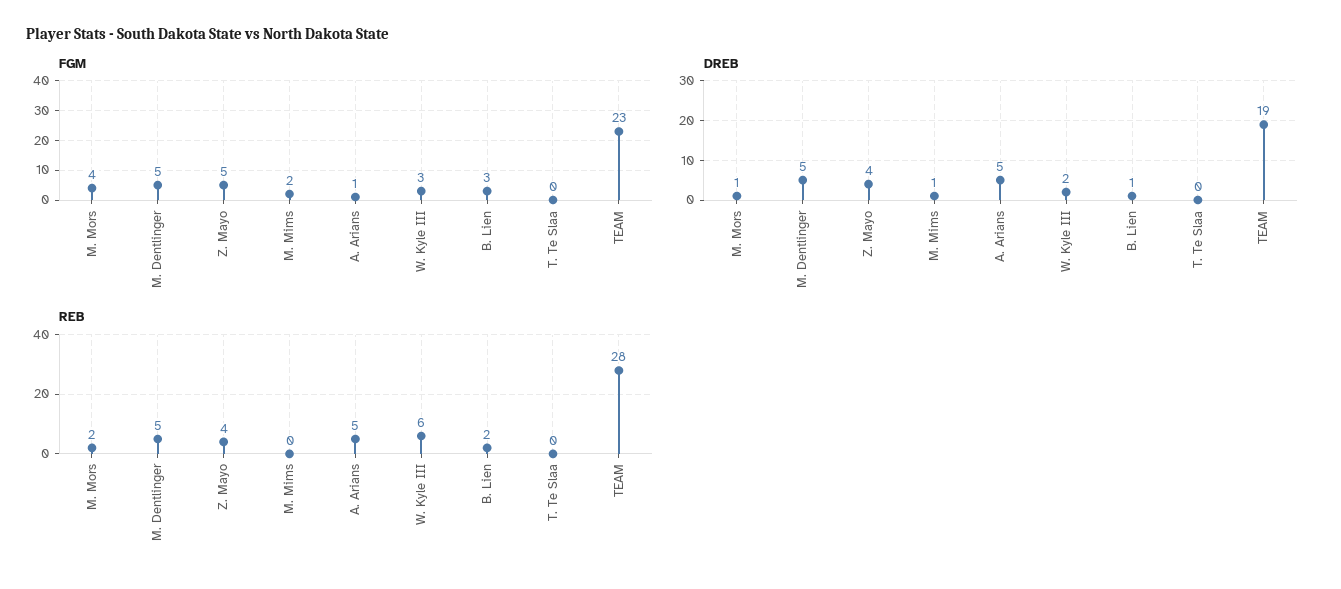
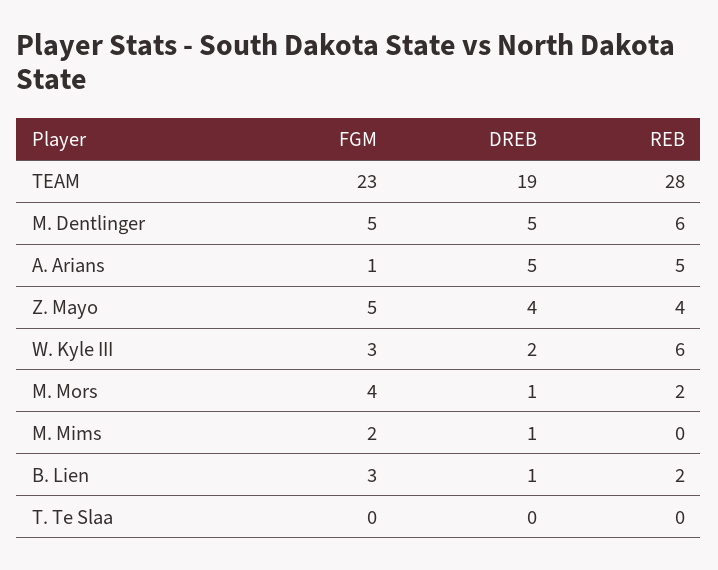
  {
    "FGM": {
      "M. Mors": 4,
      "M. Dentlinger": 5,
      "Z. Mayo": 5,
      "M. Mims": 2,
      "A. Arians": 1,
      "W. Kyle III": 3,
      "B. Lien": 3,
      "T. Te Slaa": 0,
      "TEAM": 23
    },
    "DREB": {
      "M. Mors": 1,
      "M. Dentlinger": 5,
      "Z. Mayo": 4,
      "M. Mims": 1,
      "A. Arians": 5,
      "W. Kyle III": 2,
      "B. Lien": 1,
      "T. Te Slaa": 0,
      "TEAM": 19
    },
    "REB": {
      "M. Mors": 2,
-     "M. Dentlinger": 5,
+     "M. Dentlinger": 6,
      "Z. Mayo": 4,
      "M. Mims": 0,
      "A. Arians": 5,
      "W. Kyle III": 6,
      "B. Lien": 2,
      "T. Te Slaa": 0,
      "TEAM": 28
    }
  }

